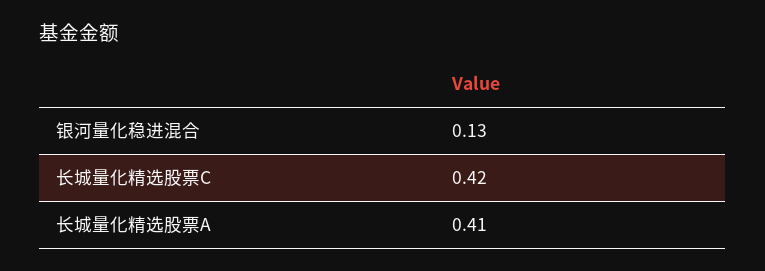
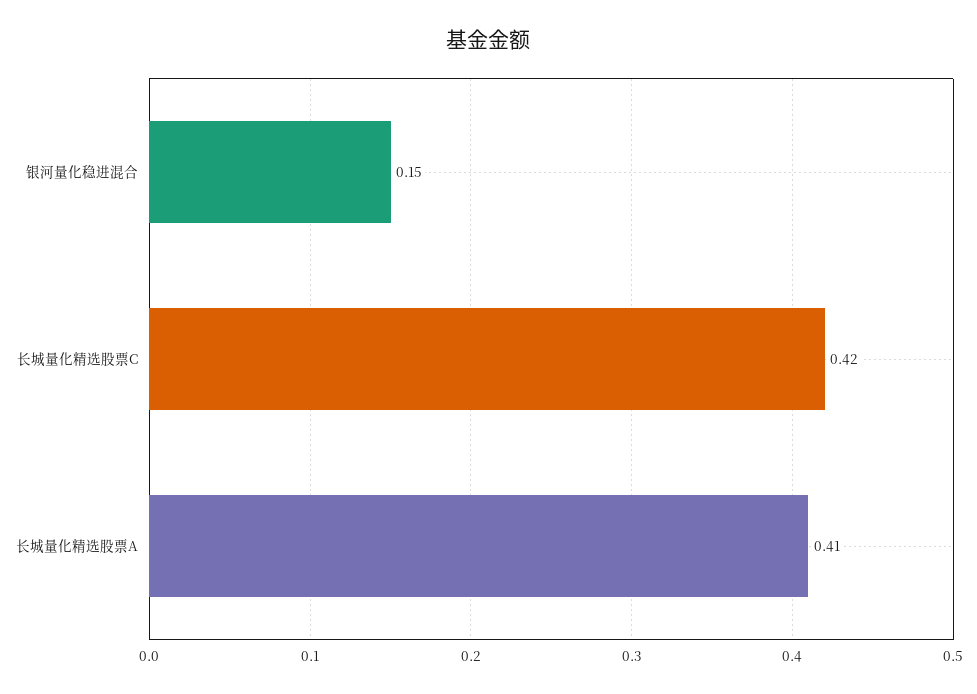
  {
-   "银河量化稳进混合": 0.13,
+   "银河量化稳进混合": 0.15,
    "长城量化精选股票C": 0.42,
    "长城量化精选股票A": 0.41
  }

